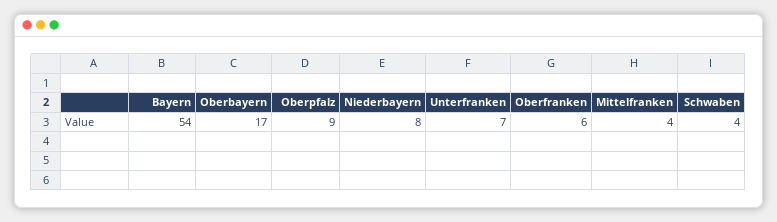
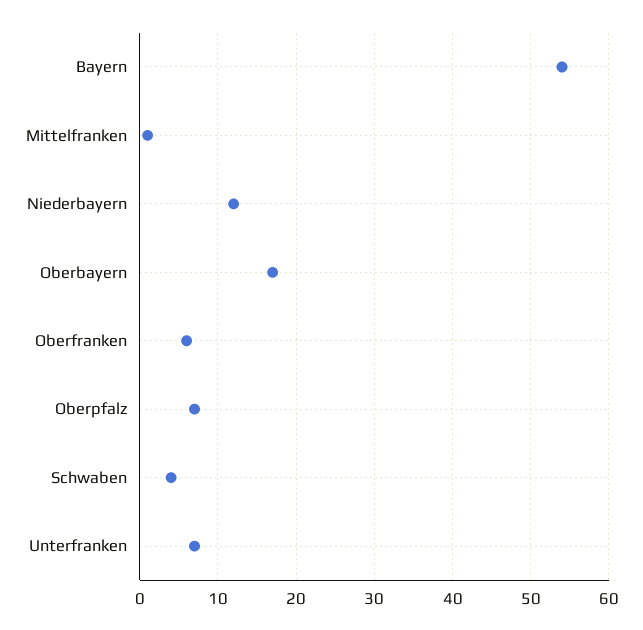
  {
    "Bayern": 54,
    "Oberbayern": 17,
-   "Oberpfalz": 9,
+   "Oberpfalz": 7,
-   "Niederbayern": 8,
+   "Niederbayern": 12,
    "Unterfranken": 7,
    "Oberfranken": 6,
-   "Mittelfranken": 4,
+   "Mittelfranken": 1,
    "Schwaben": 4
  }

